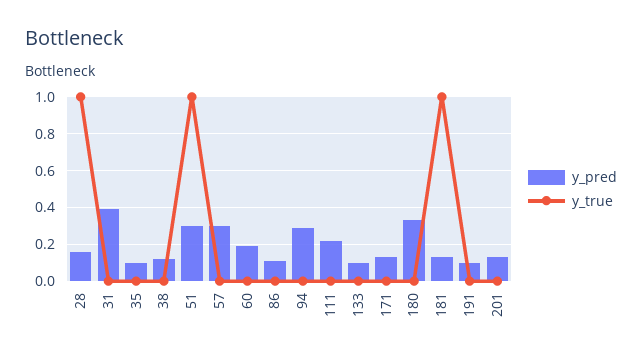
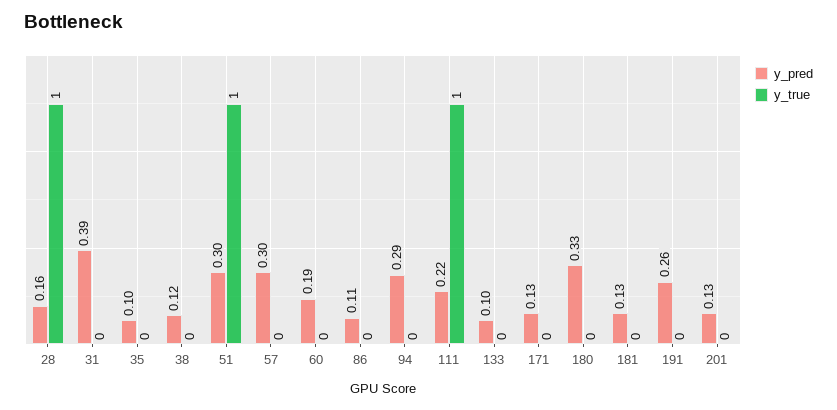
  {
    "y_pred": {
      "28": 0.16,
      "31": 0.39,
      "35": 0.1,
      "38": 0.12,
      "51": 0.3,
      "57": 0.3,
      "60": 0.19,
      "86": 0.11,
      "94": 0.29,
      "111": 0.22,
      "133": 0.1,
      "171": 0.13,
      "180": 0.33,
      "181": 0.13,
-     "191": 0.1,
+     "191": 0.26,
      "201": 0.13
    },
    "y_true": {
      "28": 1,
      "31": 0,
      "35": 0,
      "38": 0,
      "51": 1,
      "57": 0,
      "60": 0,
      "86": 0,
      "94": 0,
-     "111": 0,
+     "111": 1,
      "133": 0,
      "171": 0,
      "180": 0,
-     "181": 1,
+     "181": 0,
      "191": 0,
      "201": 0
    }
  }

